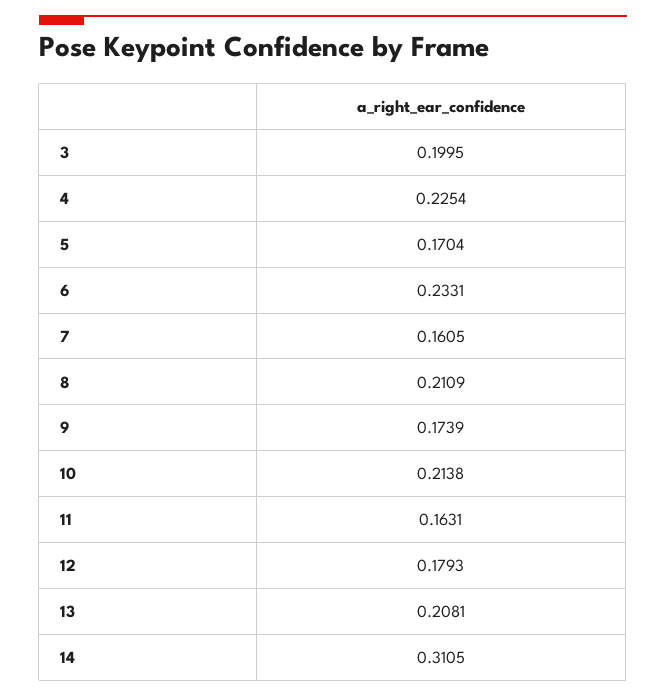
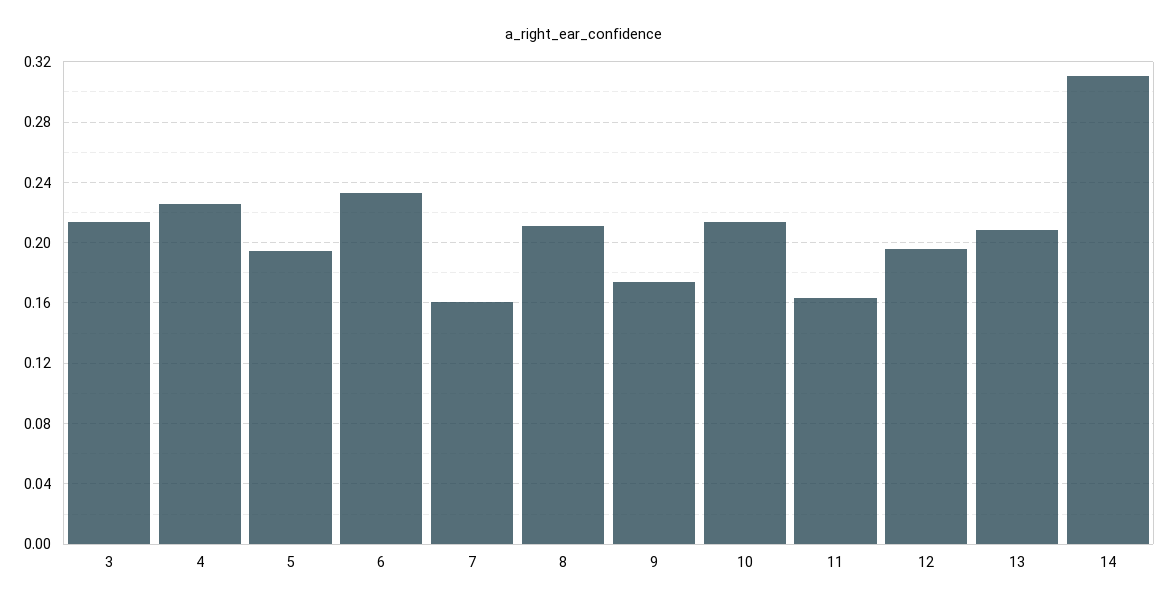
  {
-   "3": 0.1995,
+   "3": 0.215,
    "4": 0.2254,
-   "5": 0.1704,
+   "5": 0.195,
    "6": 0.2331,
    "7": 0.1605,
    "8": 0.2109,
    "9": 0.1739,
    "10": 0.2138,
    "11": 0.1631,
-   "12": 0.1793,
+   "12": 0.195,
    "13": 0.2081,
    "14": 0.3105
  }

